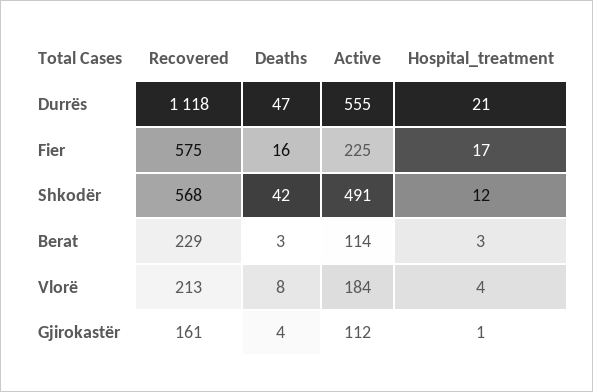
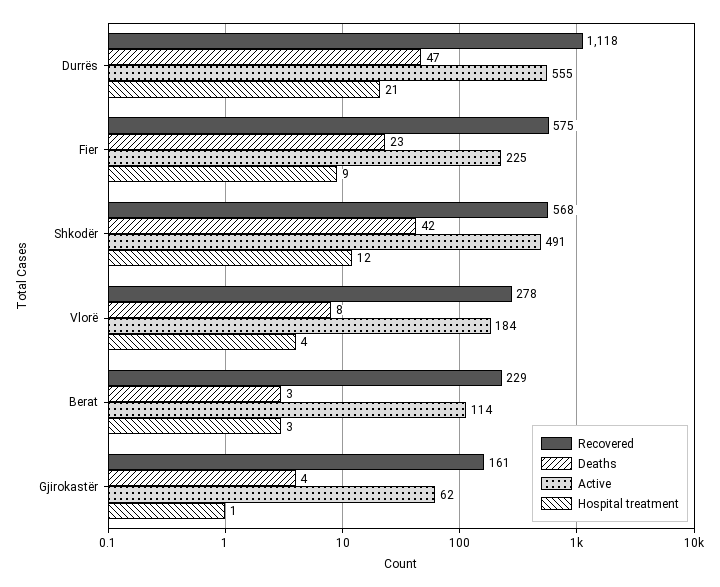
  {
    "Recovered": {
      "Durrës": 1118,
      "Fier": 575,
      "Shkodër": 568,
      "Berat": 229,
-     "Vlorë": 213,
+     "Vlorë": 278,
      "Gjirokastër": 161
    },
    "Deaths": {
      "Durrës": 47,
-     "Fier": 16,
+     "Fier": 23,
      "Shkodër": 42,
      "Berat": 3,
      "Vlorë": 8,
      "Gjirokastër": 4
    },
    "Active": {
      "Durrës": 555,
      "Fier": 225,
      "Shkodër": 491,
      "Berat": 114,
      "Vlorë": 184,
-     "Gjirokastër": 112
+     "Gjirokastër": 62
    },
    "Hospital_treatment": {
      "Durrës": 21,
-     "Fier": 17,
+     "Fier": 9,
      "Shkodër": 12,
      "Berat": 3,
      "Vlorë": 4,
      "Gjirokastër": 1
    }
  }

